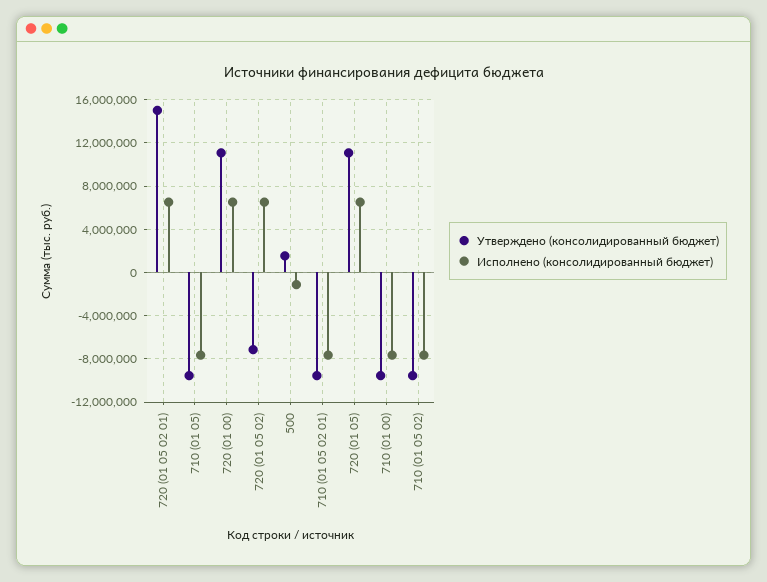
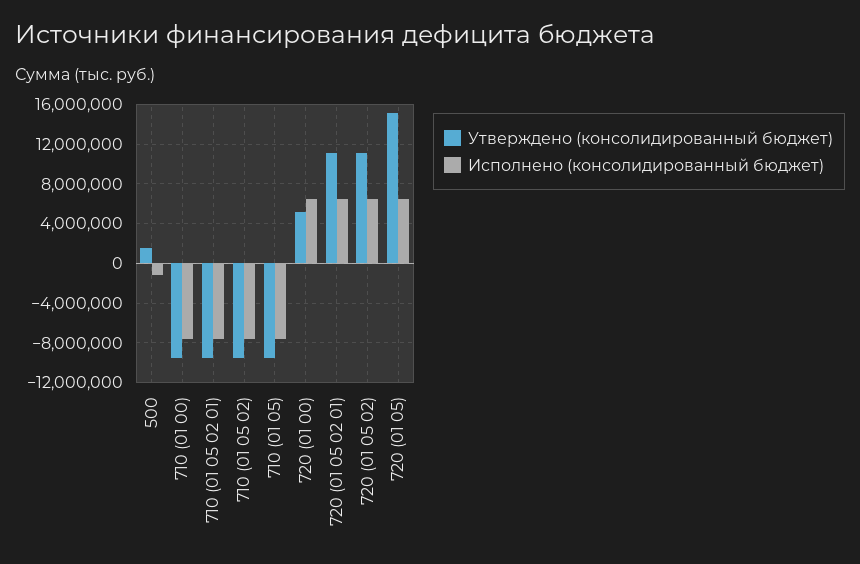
  {
    "Утверждено (консолидированный бюджет)": {
-     "720 (01 05 02 01)": 15000000,
+     "720 (01 05 02 01)": 11000000,
      "710 (01 05)": -10000000,
-     "720 (01 00)": 11000000,
+     "720 (01 00)": 5000000,
-     "720 (01 05 02)": -7000000,
+     "720 (01 05 02)": 11000000,
      "500": 2000000,
      "710 (01 05 02 01)": -10000000,
-     "720 (01 05)": 11000000,
+     "720 (01 05)": 15000000,
      "710 (01 00)": -10000000,
      "710 (01 05 02)": -10000000
    },
    "Исполнено (консолидированный бюджет)": {
      "720 (01 05 02 01)": 7000000,
      "710 (01 05)": -8000000,
      "720 (01 00)": 7000000,
      "720 (01 05 02)": 7000000,
      "500": -1000000,
      "710 (01 05 02 01)": -8000000,
      "720 (01 05)": 7000000,
      "710 (01 00)": -8000000,
      "710 (01 05 02)": -8000000
    }
  }

